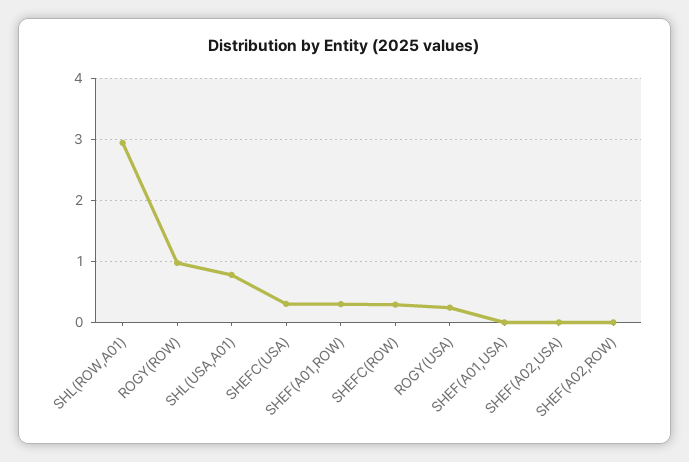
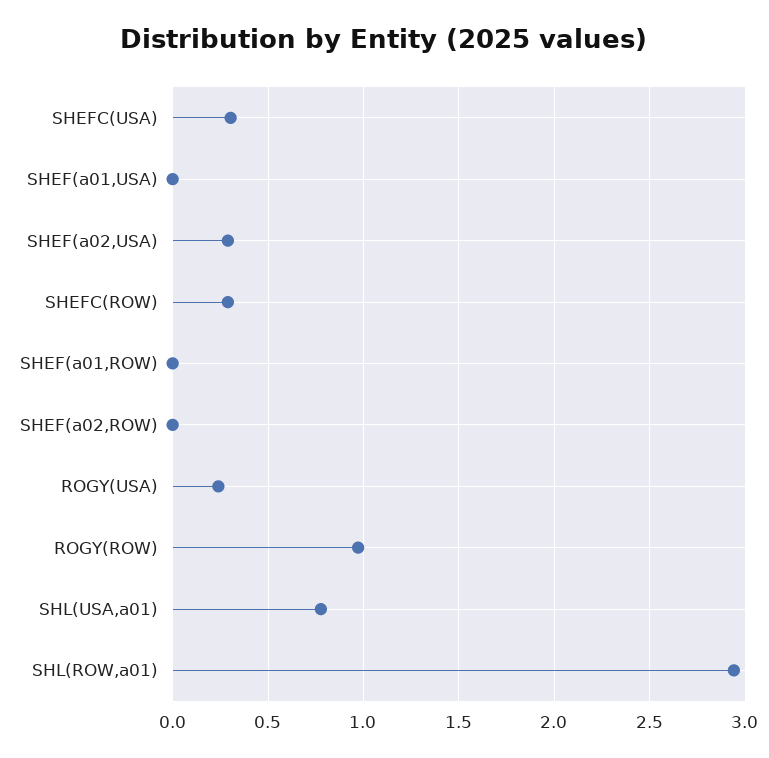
  {
    "SHL(ROW,A01)": 2.95,
    "ROGY(ROW)": 0.95,
    "SHL(USA,A01)": 0.8,
    "SHEFC(USA)": 0.3,
-   "SHEF(A01,ROW)": 0.3,
+   "SHEF(A01,ROW)": 0,
    "SHEFC(ROW)": 0.3,
    "ROGY(USA)": 0.25,
    "SHEF(A01,USA)": 0,
-   "SHEF(A02,USA)": 0,
+   "SHEF(A02,USA)": 0.3,
    "SHEF(A02,ROW)": 0
  }

